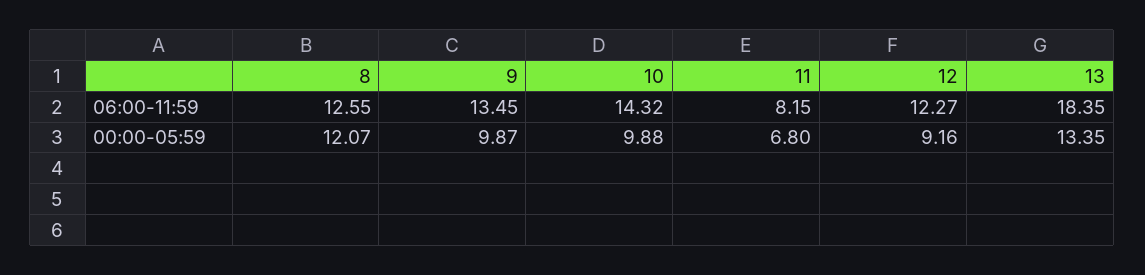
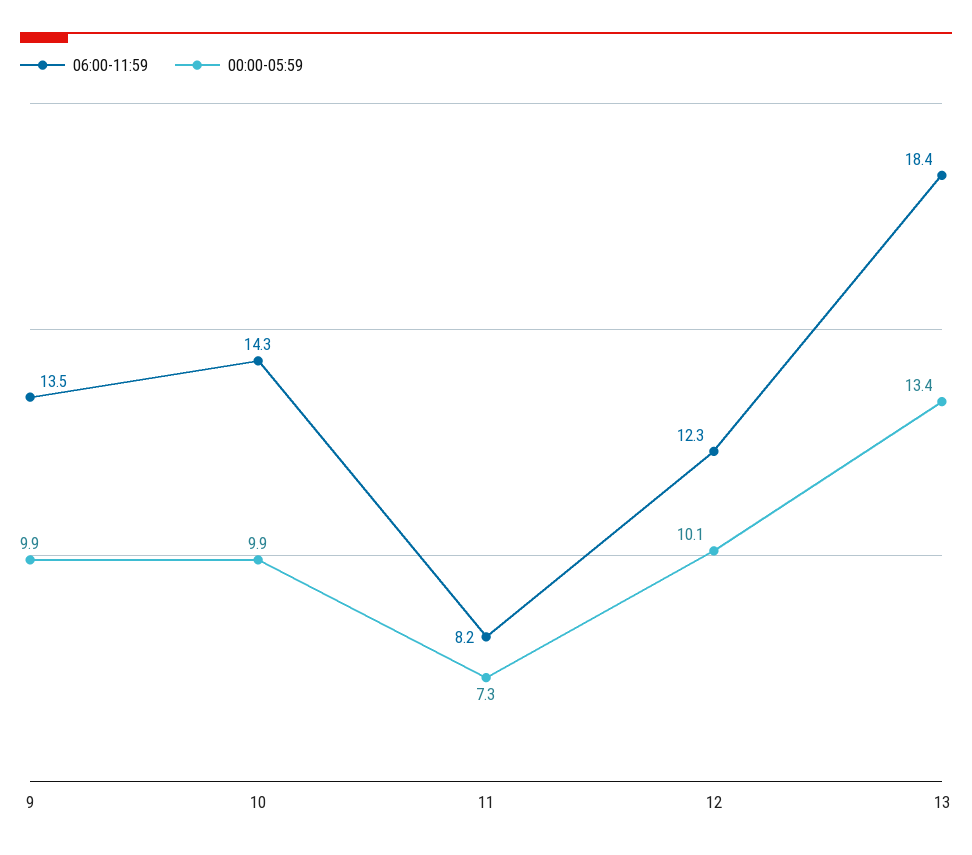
  {
    "06:00-11:59": {
-     "8": 12.55,
      "9": 13.45,
      "10": 14.32,
      "11": 8.15,
      "12": 12.27,
      "13": 18.35
    },
    "00:00-05:59": {
-     "8": 12.07,
      "9": 9.87,
      "10": 9.88,
-     "11": 6.8,
+     "11": 7.3,
-     "12": 9.16,
+     "12": 10.1,
      "13": 13.35
    }
  }

